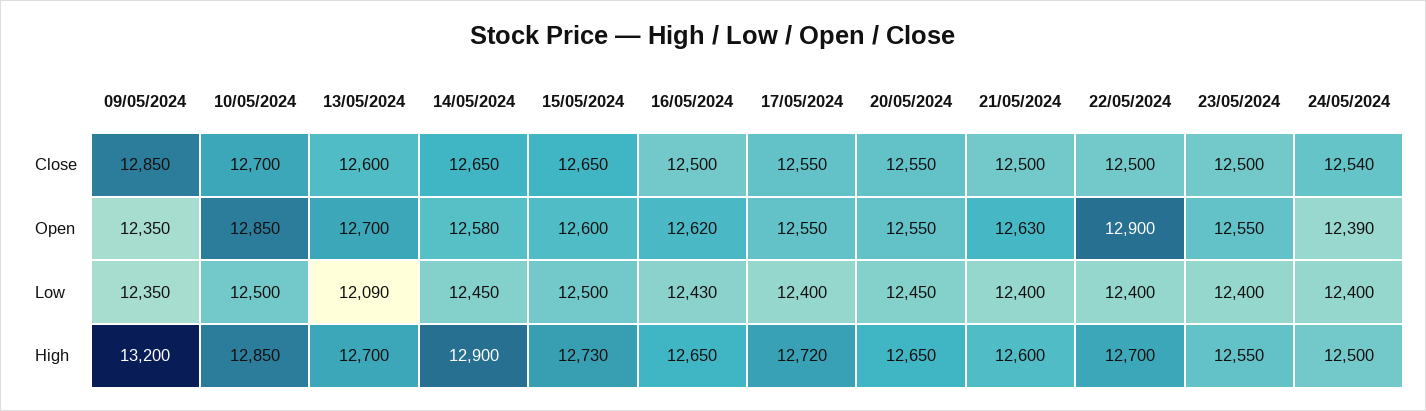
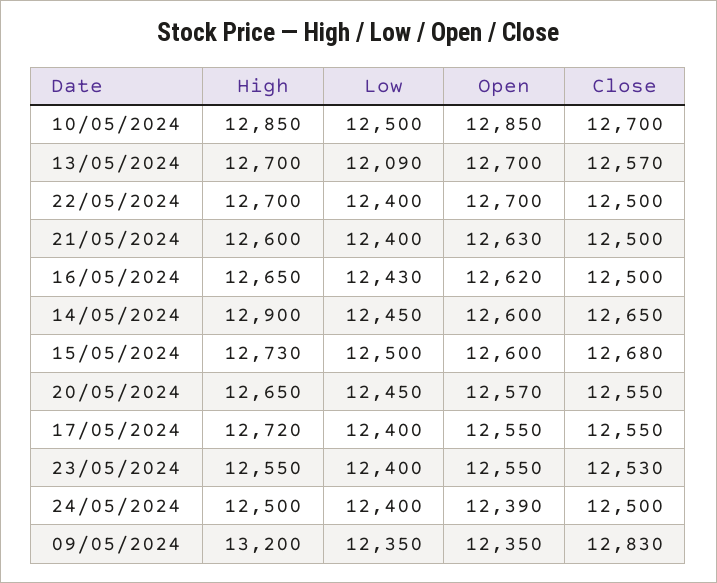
  {
    "09/05/2024": {
-     "Close": 12850,
+     "Close": 12830,
      "Open": 12350,
      "Low": 12350,
      "High": 13200
    },
    "10/05/2024": {
      "Close": 12700,
      "Open": 12850,
      "Low": 12500,
      "High": 12850
    },
    "13/05/2024": {
-     "Close": 12600,
+     "Close": 12570,
      "Open": 12700,
      "Low": 12090,
      "High": 12700
    },
    "14/05/2024": {
      "Close": 12650,
-     "Open": 12580,
+     "Open": 12600,
      "Low": 12450,
      "High": 12900
    },
    "15/05/2024": {
-     "Close": 12650,
+     "Close": 12680,
      "Open": 12600,
      "Low": 12500,
      "High": 12730
    },
    "16/05/2024": {
      "Close": 12500,
      "Open": 12620,
      "Low": 12430,
      "High": 12650
    },
    "17/05/2024": {
      "Close": 12550,
      "Open": 12550,
      "Low": 12400,
      "High": 12720
    },
    "20/05/2024": {
      "Close": 12550,
-     "Open": 12550,
+     "Open": 12570,
      "Low": 12450,
      "High": 12650
    },
    "21/05/2024": {
      "Close": 12500,
      "Open": 12630,
      "Low": 12400,
      "High": 12600
    },
    "22/05/2024": {
      "Close": 12500,
-     "Open": 12900,
+     "Open": 12700,
      "Low": 12400,
      "High": 12700
    },
    "23/05/2024": {
-     "Close": 12500,
+     "Close": 12530,
      "Open": 12550,
      "Low": 12400,
      "High": 12550
    },
    "24/05/2024": {
-     "Close": 12540,
+     "Close": 12500,
      "Open": 12390,
      "Low": 12400,
      "High": 12500
    }
  }

